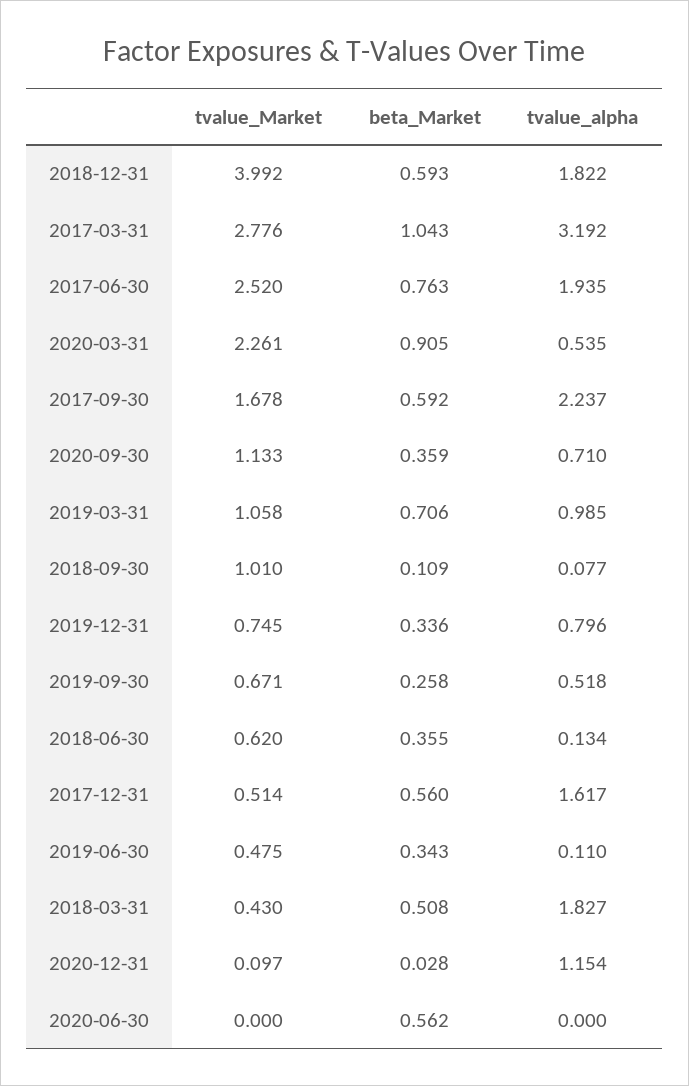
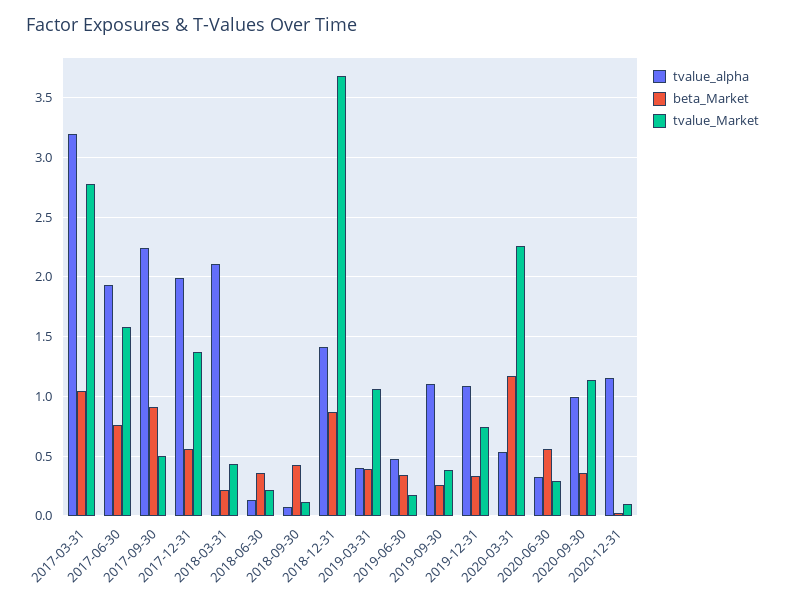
  {
    "tvalue_Market": {
-     "2018-12-31": 3.992,
+     "2018-12-31": 3.7,
      "2017-03-31": 2.776,
-     "2017-06-30": 2.52,
+     "2017-06-30": 1.6,
      "2020-03-31": 2.261,
-     "2017-09-30": 1.678,
+     "2017-09-30": 0.5,
      "2020-09-30": 1.133,
      "2019-03-31": 1.058,
-     "2018-09-30": 1.01,
+     "2018-09-30": 0.1,
      "2019-12-31": 0.745,
-     "2019-09-30": 0.671,
+     "2019-09-30": 0.4,
-     "2018-06-30": 0.62,
+     "2018-06-30": 0.2,
-     "2017-12-31": 0.514,
+     "2017-12-31": 1.4,
-     "2019-06-30": 0.475,
+     "2019-06-30": 0.2,
      "2018-03-31": 0.43,
      "2020-12-31": 0.097,
-     "2020-06-30": 0
+     "2020-06-30": 0.3
    },
    "beta_Market": {
-     "2018-12-31": 0.593,
+     "2018-12-31": 0.9,
      "2017-03-31": 1.043,
      "2017-06-30": 0.763,
-     "2020-03-31": 0.905,
+     "2020-03-31": 1.2,
-     "2017-09-30": 0.592,
+     "2017-09-30": 0.9,
      "2020-09-30": 0.359,
-     "2019-03-31": 0.706,
+     "2019-03-31": 0.4,
-     "2018-09-30": 0.109,
+     "2018-09-30": 0.4,
      "2019-12-31": 0.336,
      "2019-09-30": 0.258,
      "2018-06-30": 0.355,
      "2017-12-31": 0.56,
      "2019-06-30": 0.343,
-     "2018-03-31": 0.508,
+     "2018-03-31": 0.2,
      "2020-12-31": 0.028,
      "2020-06-30": 0.562
    },
    "tvalue_alpha": {
-     "2018-12-31": 1.822,
+     "2018-12-31": 1.4,
      "2017-03-31": 3.192,
      "2017-06-30": 1.935,
      "2020-03-31": 0.535,
      "2017-09-30": 2.237,
-     "2020-09-30": 0.71,
+     "2020-09-30": 1,
-     "2019-03-31": 0.985,
+     "2019-03-31": 0.4,
      "2018-09-30": 0.077,
-     "2019-12-31": 0.796,
+     "2019-12-31": 1.1,
-     "2019-09-30": 0.518,
+     "2019-09-30": 1.1,
      "2018-06-30": 0.134,
-     "2017-12-31": 1.617,
+     "2017-12-31": 2,
-     "2019-06-30": 0.11,
+     "2019-06-30": 0.5,
-     "2018-03-31": 1.827,
+     "2018-03-31": 2.1,
      "2020-12-31": 1.154,
-     "2020-06-30": 0
+     "2020-06-30": 0.3
    }
  }

